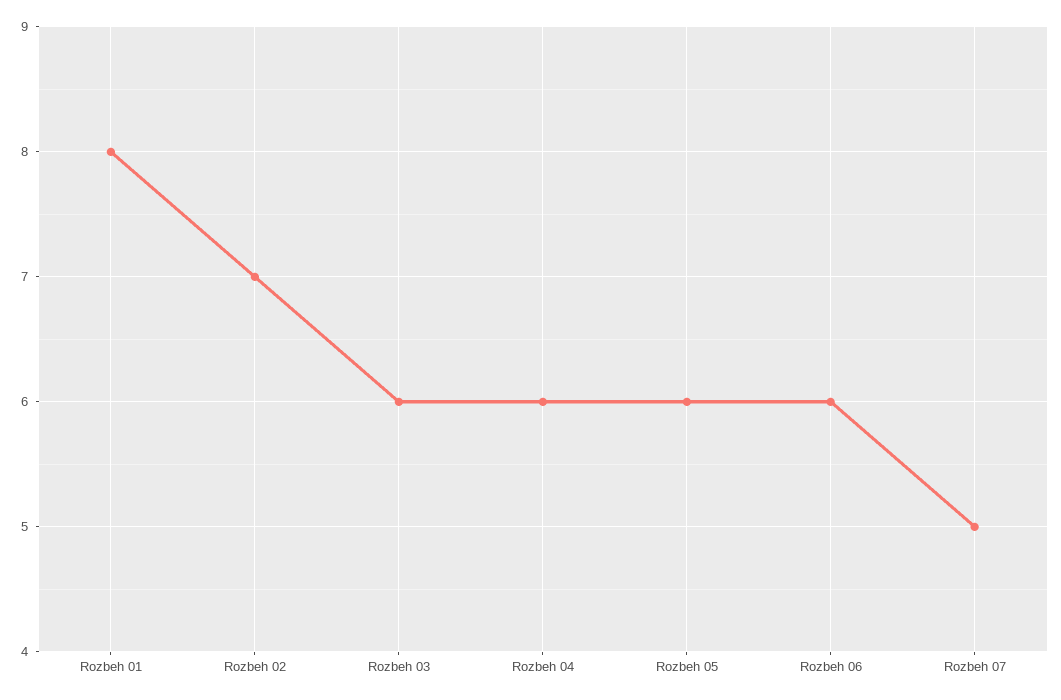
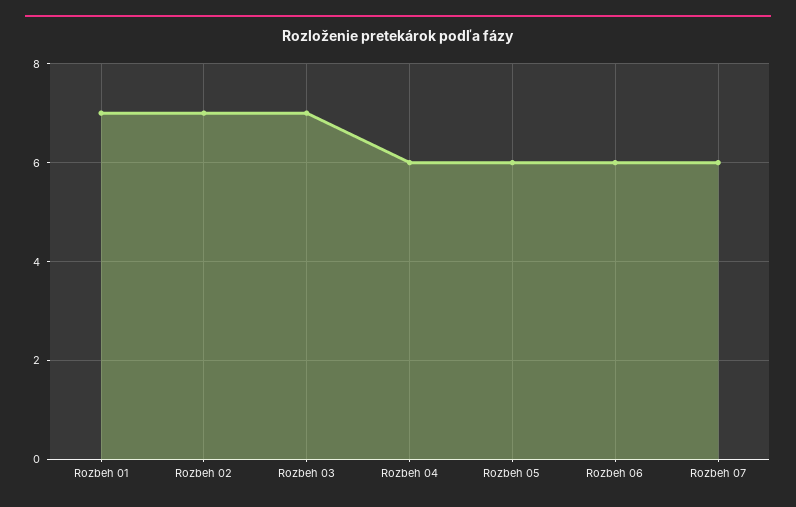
  {
-   "Rozbeh 01": 8,
+   "Rozbeh 01": 7,
    "Rozbeh 02": 7,
-   "Rozbeh 03": 6,
+   "Rozbeh 03": 7,
    "Rozbeh 04": 6,
    "Rozbeh 05": 6,
    "Rozbeh 06": 6,
-   "Rozbeh 07": 5
+   "Rozbeh 07": 6
  }

